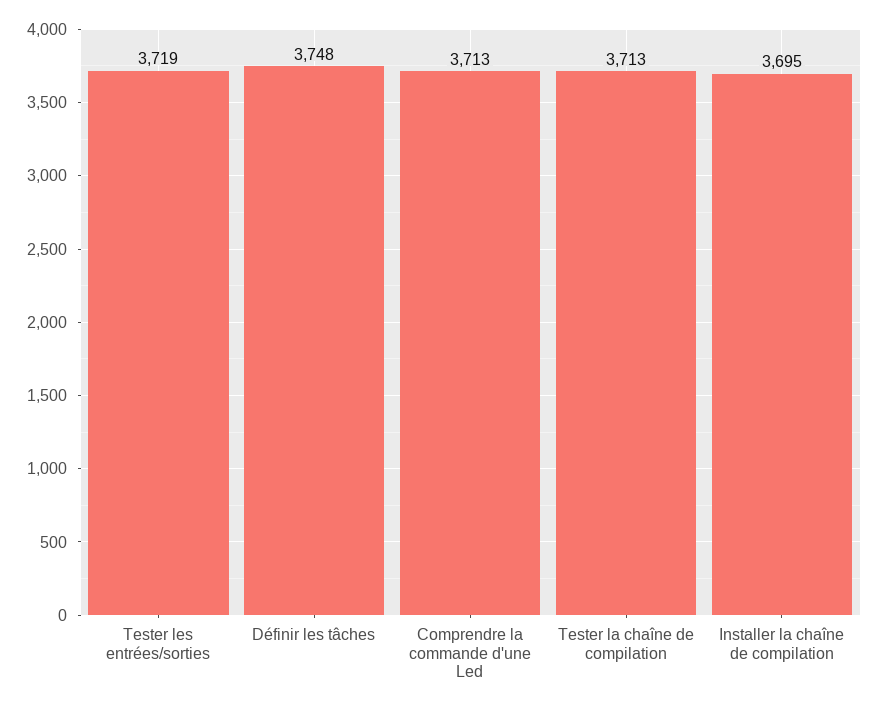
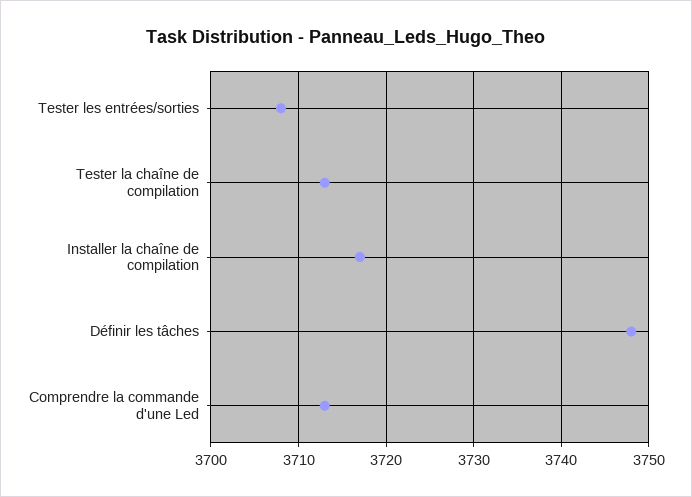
  {
-   "Tester les entrées/sorties": 3719,
+   "Tester les entrées/sorties": 3708,
    "Définir les tâches": 3748,
    "Comprendre la commande d'une Led": 3713,
    "Tester la chaîne de compilation": 3713,
-   "Installer la chaîne de compilation": 3695
+   "Installer la chaîne de compilation": 3717
  }

